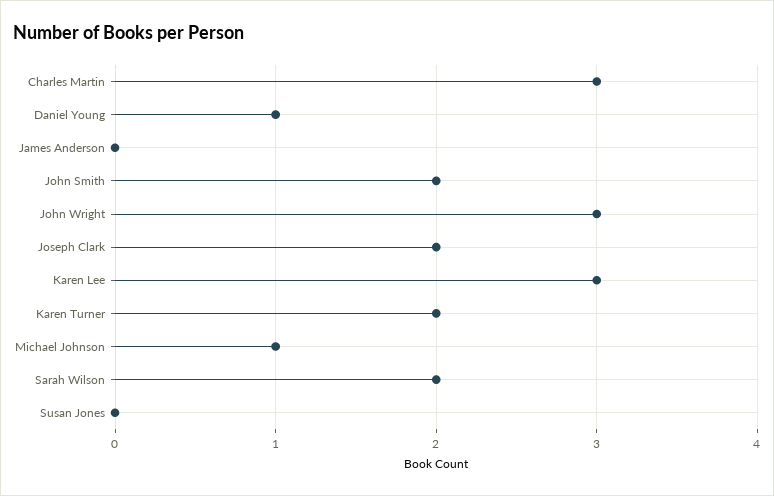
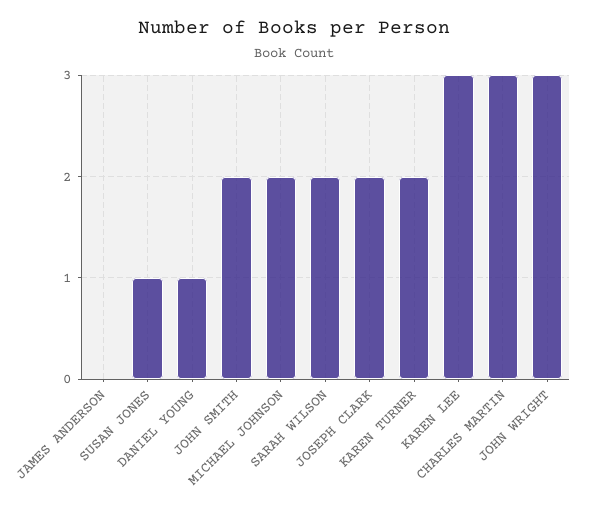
  {
    "Charles Martin": 3,
    "Daniel Young": 1,
    "James Anderson": 0,
    "John Smith": 2,
    "John Wright": 3,
    "Joseph Clark": 2,
    "Karen Lee": 3,
    "Karen Turner": 2,
-   "Michael Johnson": 1,
+   "Michael Johnson": 2,
    "Sarah Wilson": 2,
-   "Susan Jones": 0
+   "Susan Jones": 1
  }

